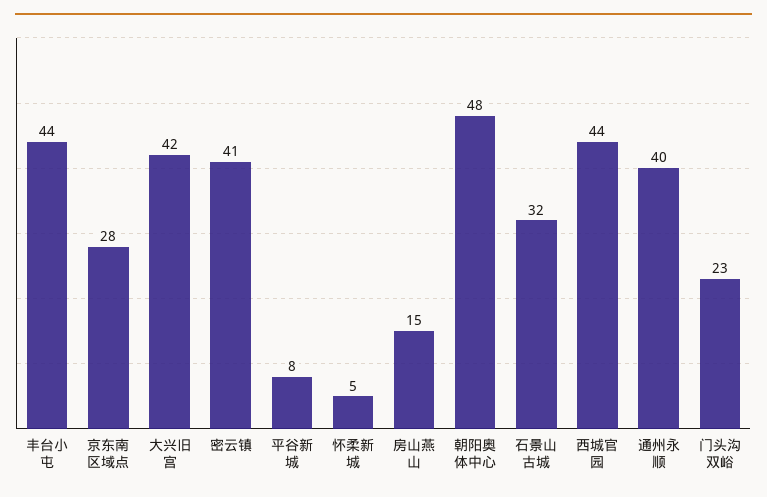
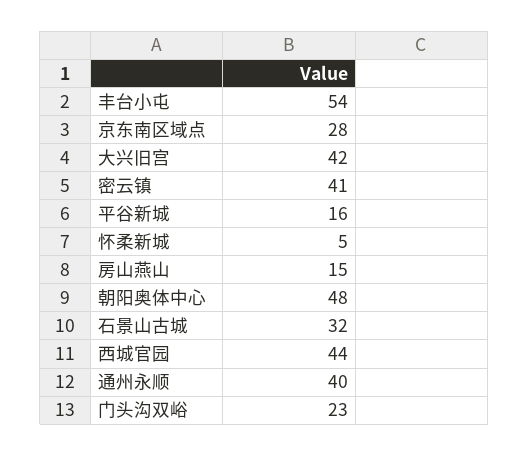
  {
-   "丰台小屯": 44,
+   "丰台小屯": 54,
    "京东南区域点": 28,
    "大兴旧宫": 42,
    "密云镇": 41,
-   "平谷新城": 8,
+   "平谷新城": 16,
    "怀柔新城": 5,
    "房山燕山": 15,
    "朝阳奥体中心": 48,
    "石景山古城": 32,
    "西城官园": 44,
    "通州永顺": 40,
    "门头沟双峪": 23
  }

